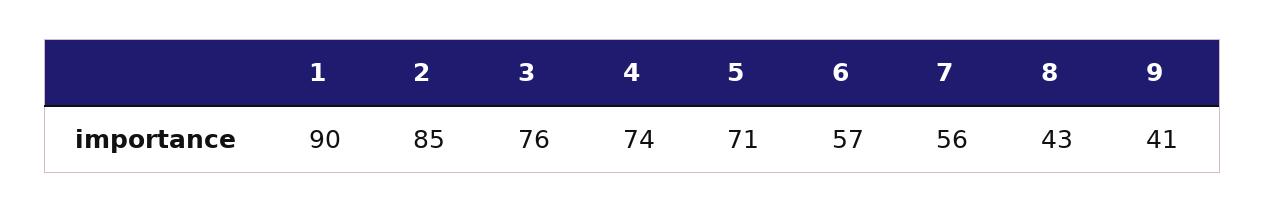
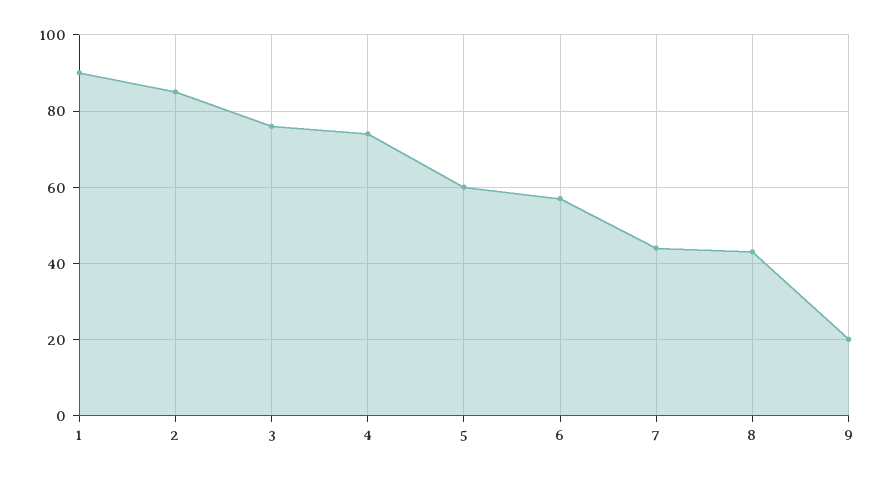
  {
    "1": 90,
    "2": 85,
    "3": 76,
    "4": 74,
-   "5": 71,
+   "5": 60,
    "6": 57,
-   "7": 56,
+   "7": 45,
    "8": 43,
-   "9": 41
+   "9": 20
  }

